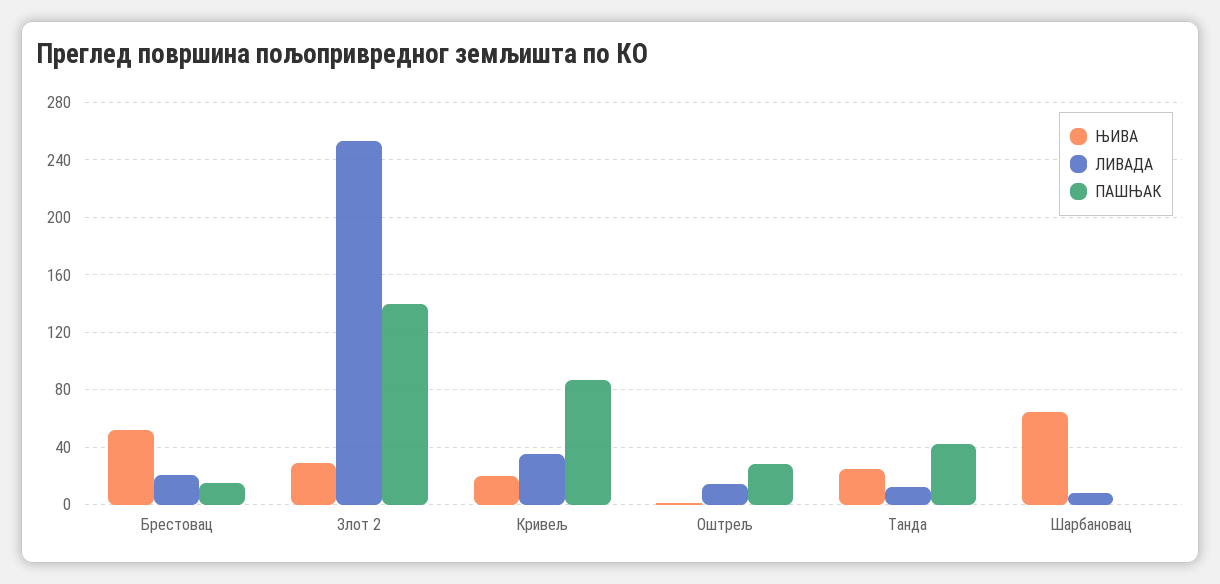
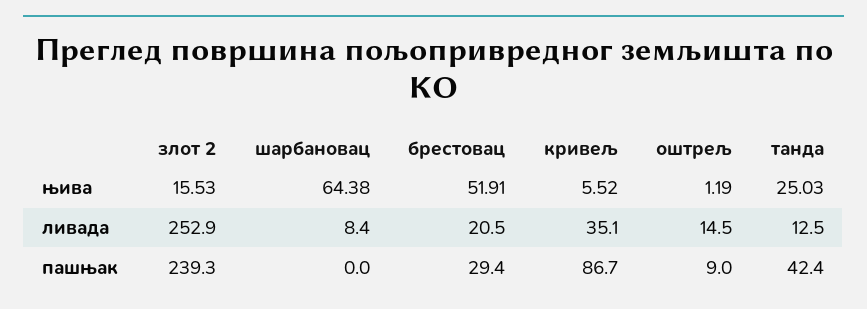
  {
    "ЊИВА": {
      "Брестовац": 51.91,
-     "Злот 2": 30,
+     "Злот 2": 15.53,
-     "Кривељ": 20,
+     "Кривељ": 5.52,
      "Оштрељ": 1.19,
      "Танда": 25.03,
      "Шарбановац": 64.38
    },
    "ЛИВАДА": {
      "Брестовац": 20.5,
      "Злот 2": 252.9,
      "Кривељ": 35.1,
      "Оштрељ": 14.5,
      "Танда": 12.5,
      "Шарбановац": 8.4
    },
    "ПАШЊАК": {
-     "Брестовац": 15,
+     "Брестовац": 29.4,
-     "Злот 2": 140,
+     "Злот 2": 239.3,
      "Кривељ": 86.7,
-     "Оштрељ": 30,
+     "Оштрељ": 9,
      "Танда": 42.4,
      "Шарбановац": 0
    }
  }

